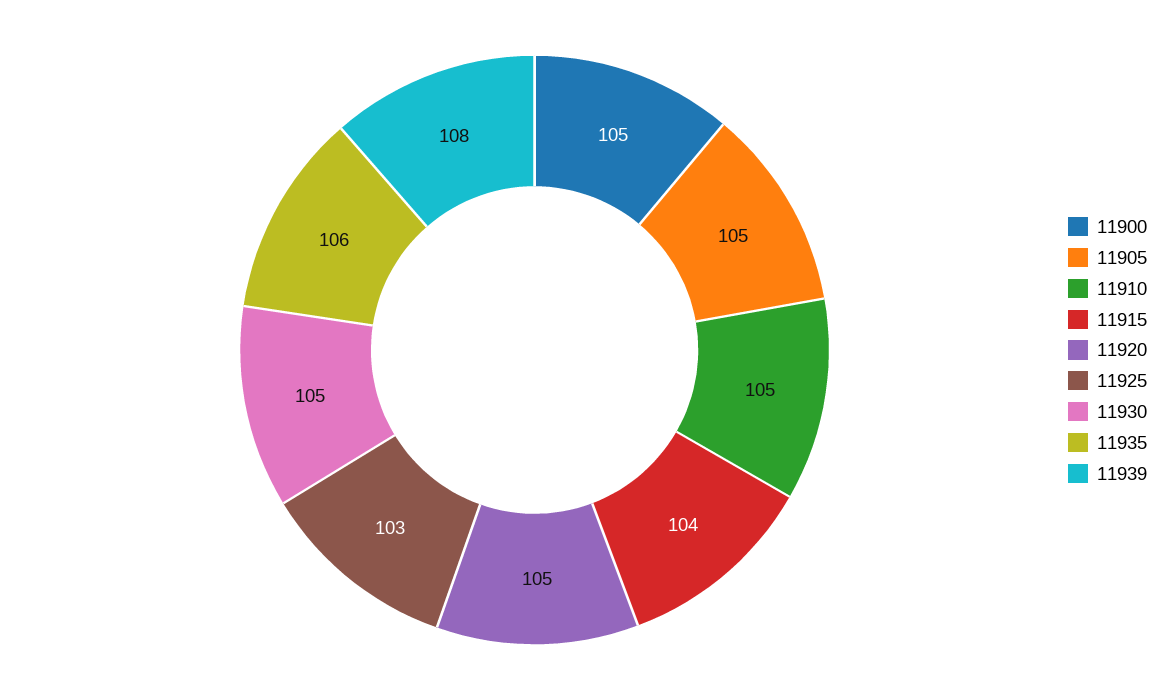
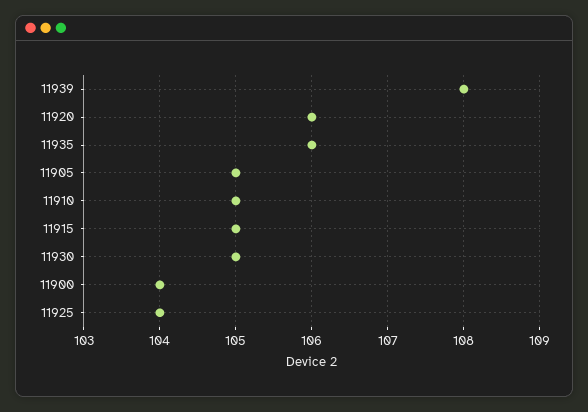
  {
-   "11900": 105,
+   "11900": 104,
    "11905": 105,
    "11910": 105,
-   "11915": 104,
+   "11915": 105,
-   "11920": 105,
+   "11920": 106,
-   "11925": 103,
+   "11925": 104,
    "11930": 105,
    "11935": 106,
    "11939": 108
  }

